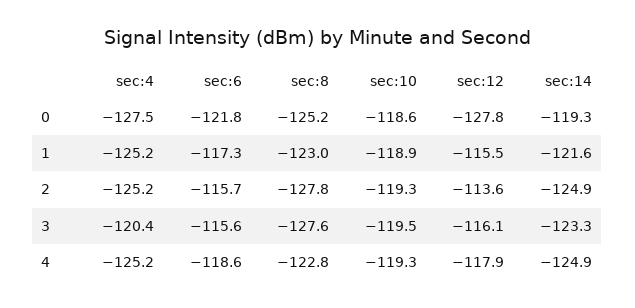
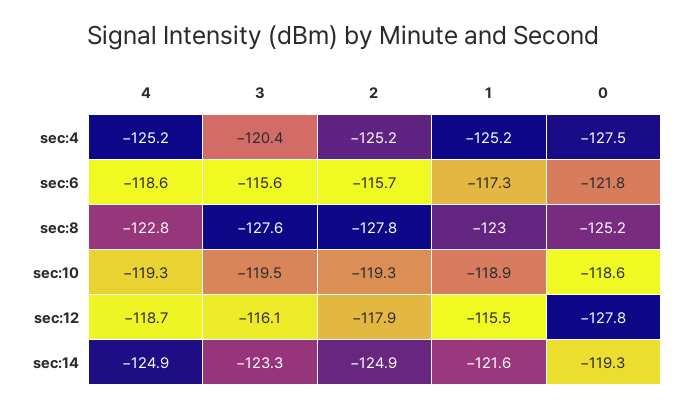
  {
    "sec:4": {
      "0": -127.5,
      "1": -125.2,
      "2": -125.2,
      "3": -120.4,
      "4": -125.2
    },
    "sec:6": {
      "0": -121.8,
      "1": -117.3,
      "2": -115.7,
      "3": -115.6,
      "4": -118.6
    },
    "sec:8": {
      "0": -125.2,
      "1": -123,
      "2": -127.8,
      "3": -127.6,
      "4": -122.8
    },
    "sec:10": {
      "0": -118.6,
      "1": -118.9,
      "2": -119.3,
      "3": -119.5,
      "4": -119.3
    },
    "sec:12": {
      "0": -127.8,
      "1": -115.5,
-     "2": -113.6,
+     "2": -117.9,
      "3": -116.1,
-     "4": -117.9
+     "4": -118.7
    },
    "sec:14": {
      "0": -119.3,
      "1": -121.6,
      "2": -124.9,
      "3": -123.3,
      "4": -124.9
    }
  }

